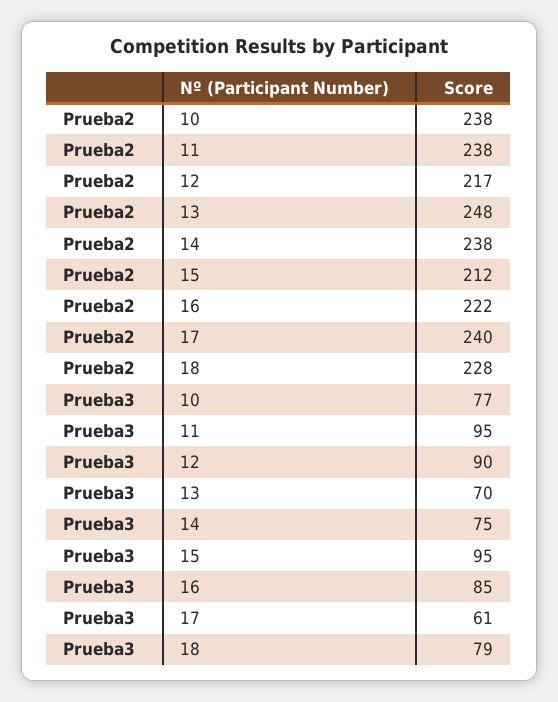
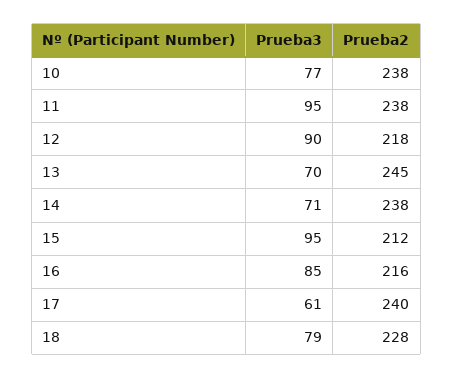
  {
    "Prueba2": {
      "10": 238,
      "11": 238,
-     "12": 217,
+     "12": 218,
-     "13": 248,
+     "13": 245,
      "14": 238,
      "15": 212,
-     "16": 222,
+     "16": 216,
      "17": 240,
      "18": 228
    },
    "Prueba3": {
      "10": 77,
      "11": 95,
      "12": 90,
      "13": 70,
-     "14": 75,
+     "14": 71,
      "15": 95,
      "16": 85,
      "17": 61,
      "18": 79
    }
  }

